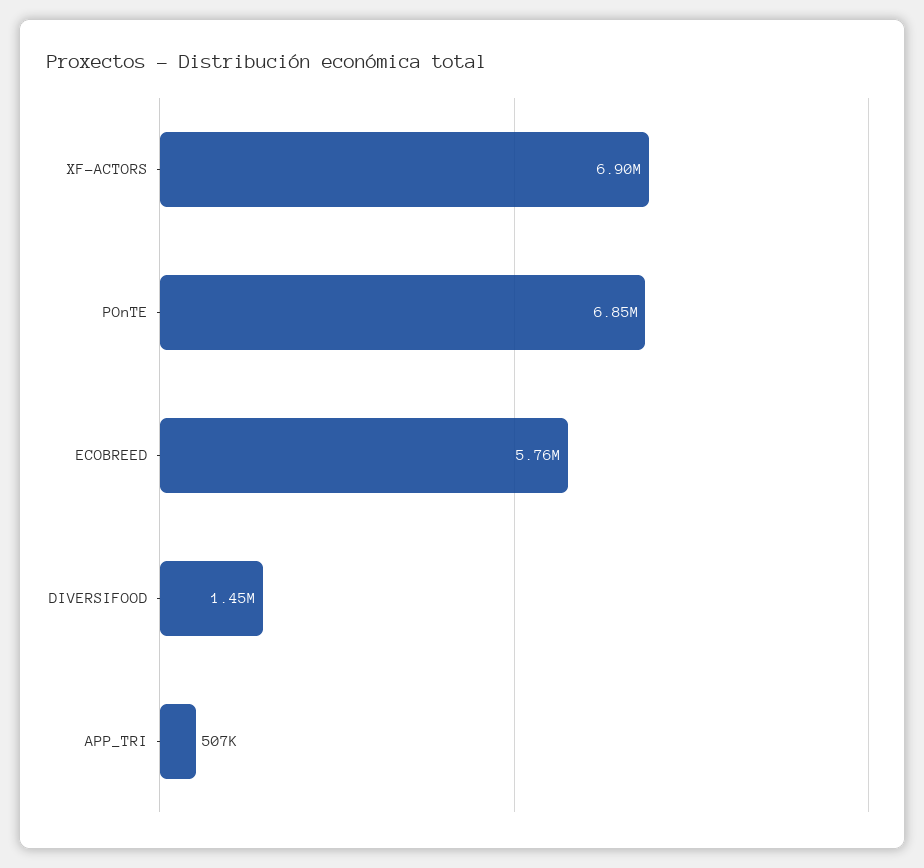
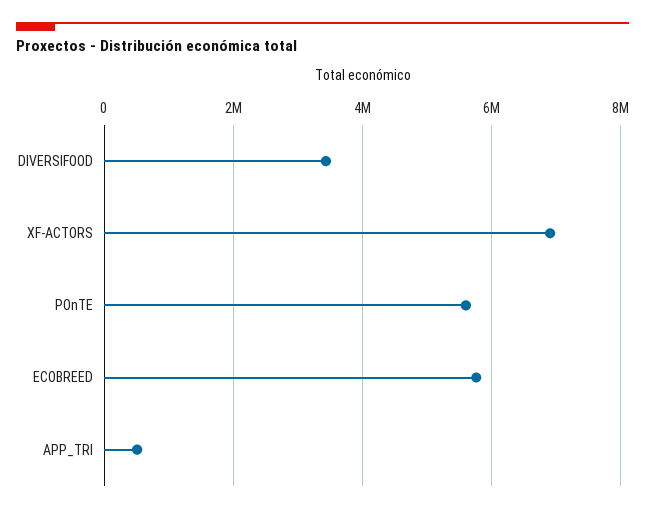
  {
    "XF-ACTORS": 6900000,
-   "POnTE": 6850000,
+   "POnTE": 5600000,
    "ECOBREED": 5760000,
-   "DIVERSIFOOD": 1450000,
+   "DIVERSIFOOD": 3400000,
    "APP_TRI": 507000
  }

